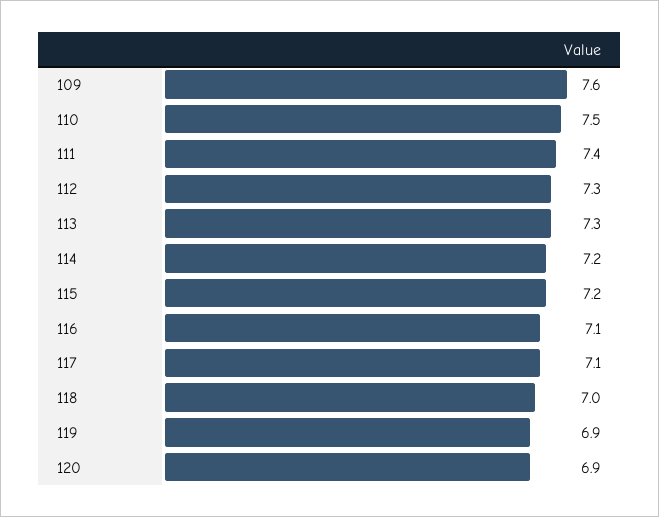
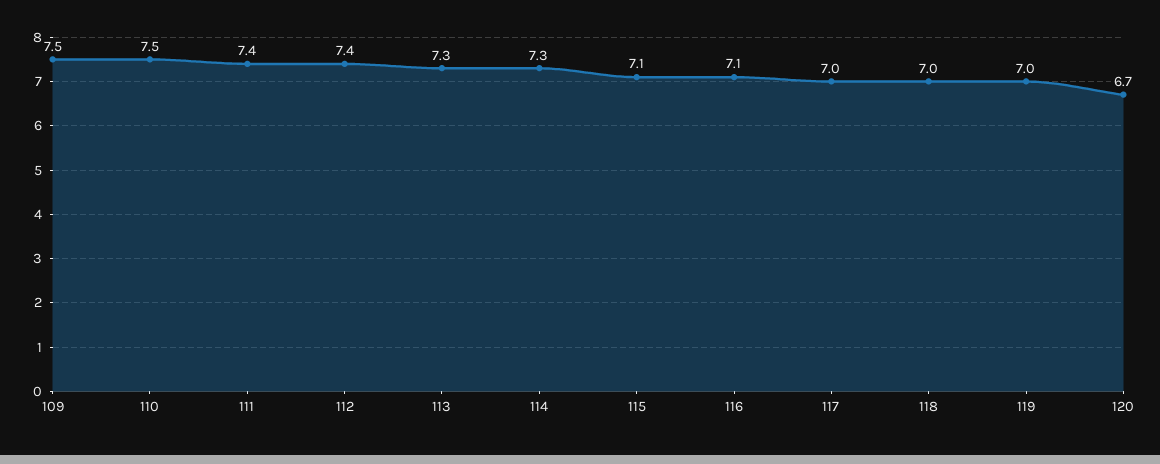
  {
-   "109": 7.6,
+   "109": 7.5,
    "110": 7.5,
    "111": 7.4,
-   "112": 7.3,
+   "112": 7.4,
    "113": 7.3,
-   "114": 7.2,
+   "114": 7.3,
-   "115": 7.2,
+   "115": 7.1,
    "116": 7.1,
-   "117": 7.1,
+   "117": 7,
    "118": 7,
-   "119": 6.9,
+   "119": 7,
-   "120": 6.9
+   "120": 6.7
  }

